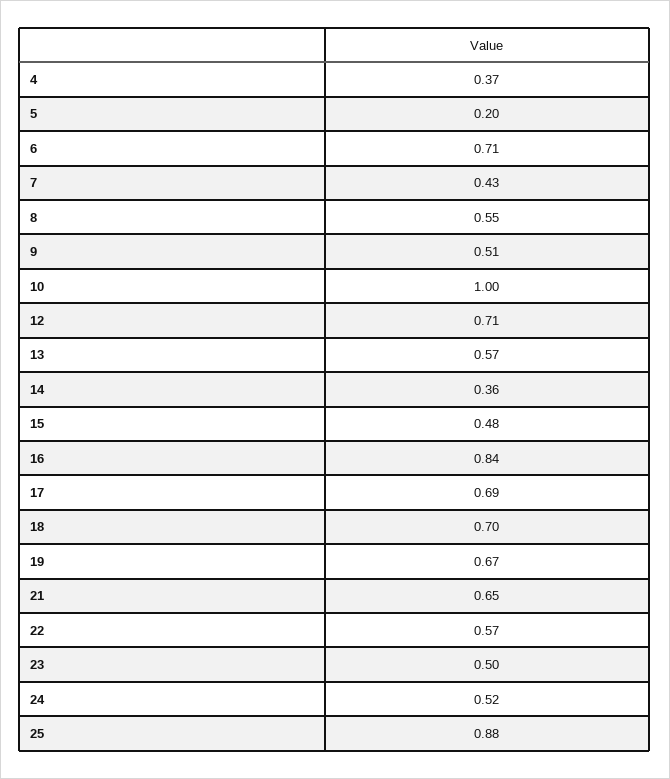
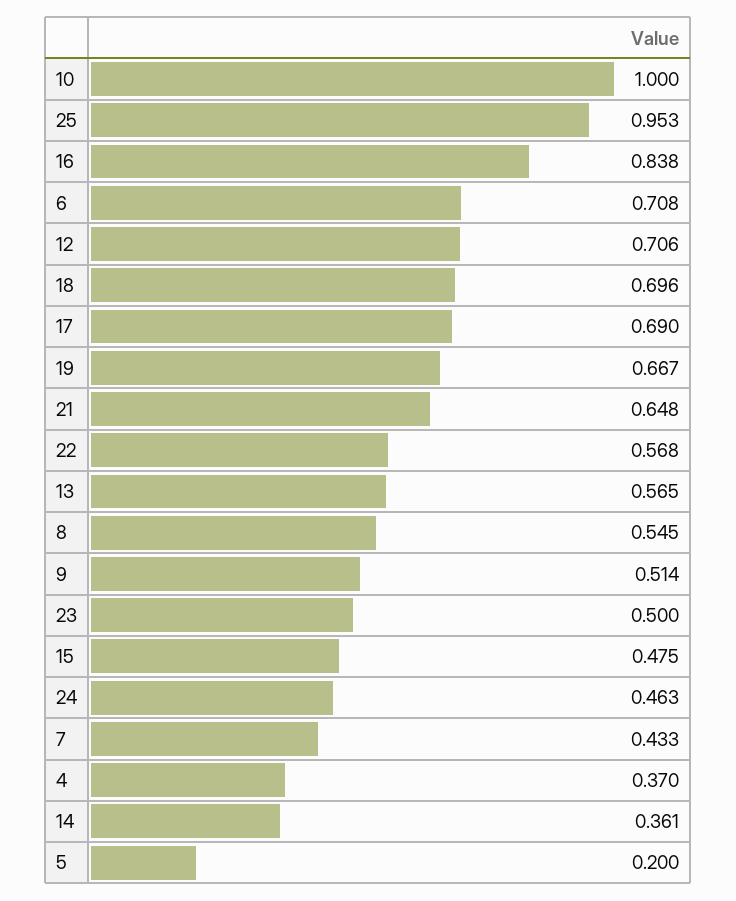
  {
    "4": 0.37,
    "5": 0.2,
    "6": 0.708,
    "7": 0.433,
    "8": 0.545,
    "9": 0.514,
    "10": 1,
    "12": 0.706,
    "13": 0.565,
    "14": 0.361,
    "15": 0.475,
    "16": 0.838,
    "17": 0.69,
    "18": 0.696,
    "19": 0.667,
    "21": 0.648,
    "22": 0.568,
    "23": 0.5,
-   "24": 0.52,
+   "24": 0.463,
-   "25": 0.88
+   "25": 0.953
  }

